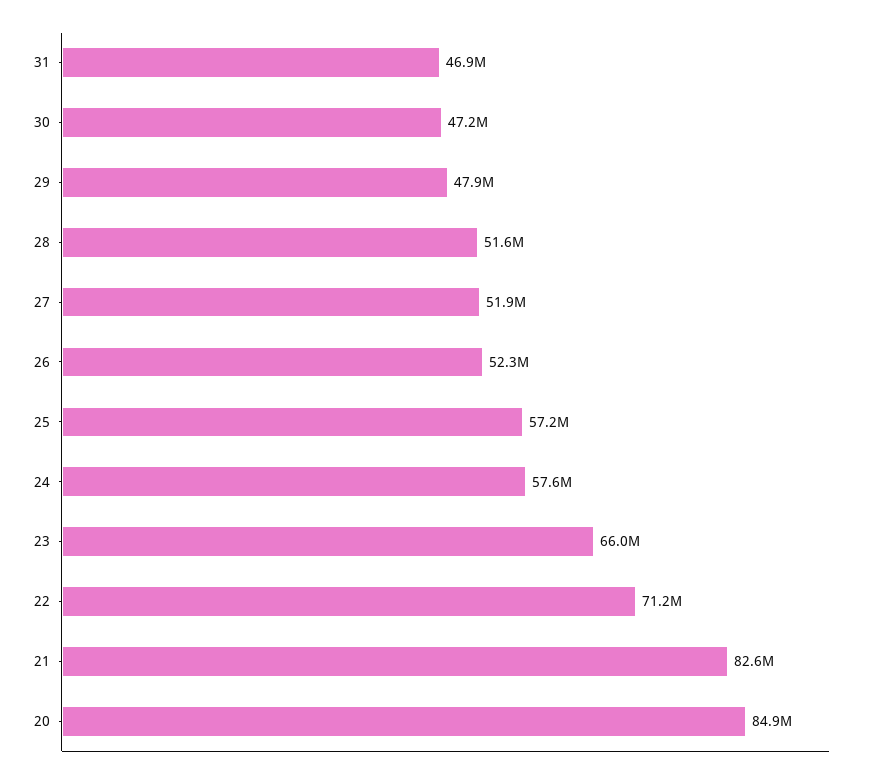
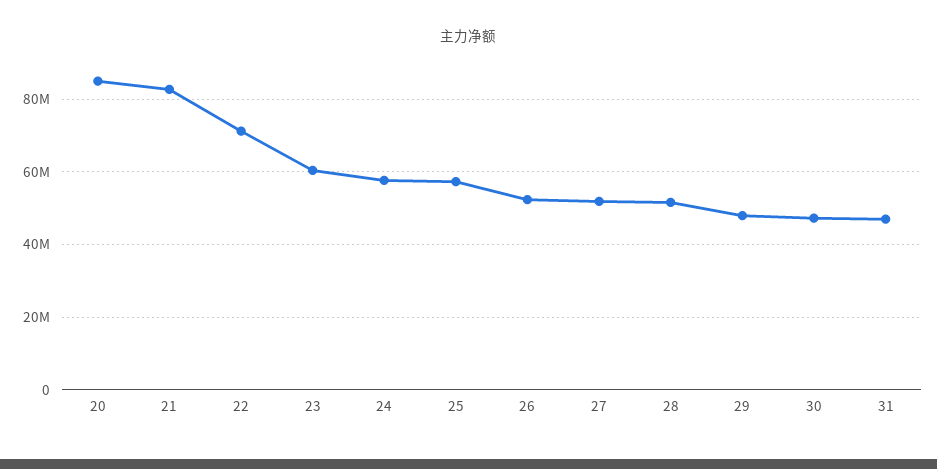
  {
    "31": 46900000,
    "30": 47200000,
    "29": 47900000,
    "28": 51600000,
    "27": 51900000,
    "26": 52300000,
    "25": 57200000,
    "24": 57600000,
-   "23": 66000000,
+   "23": 60000000,
    "22": 71200000,
    "21": 82600000,
    "20": 84900000
  }

